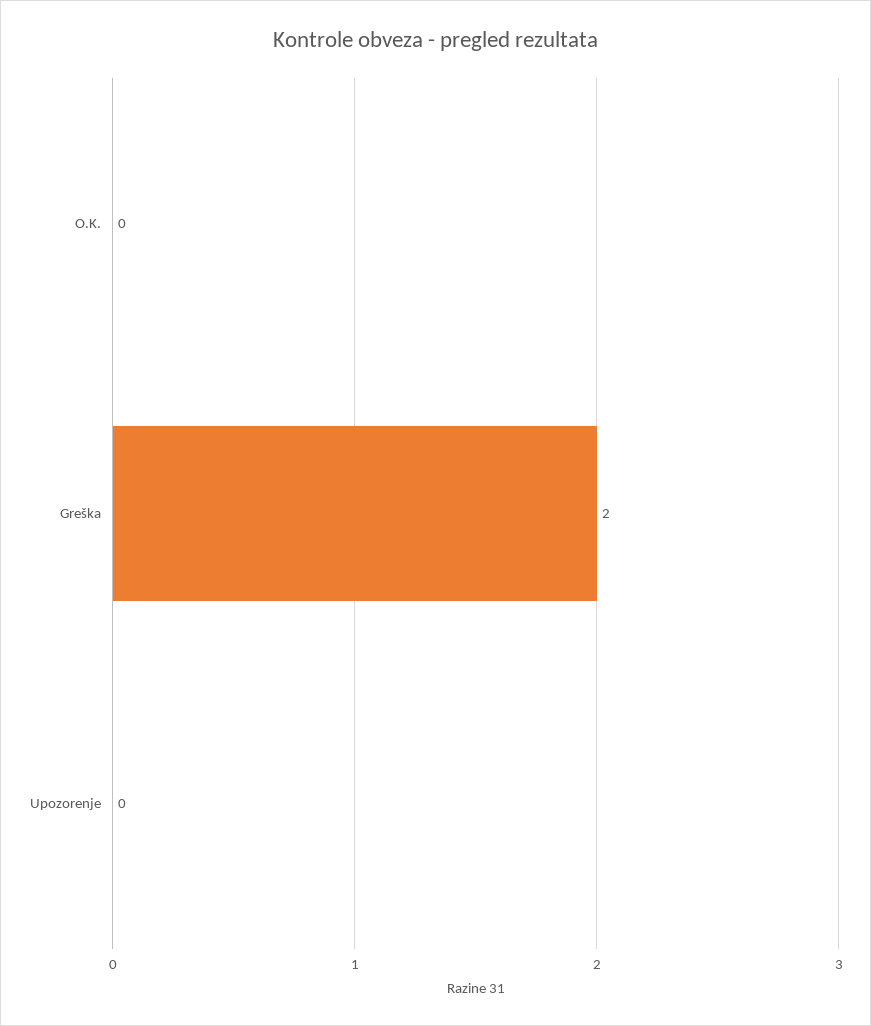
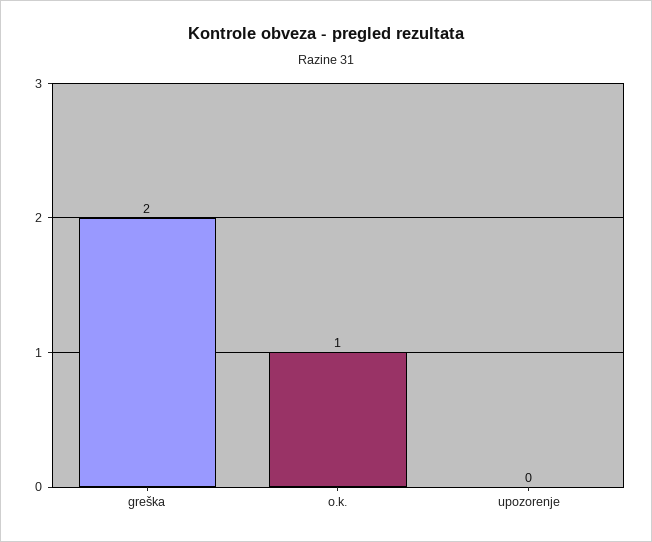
  {
-   "O.K.": 0,
+   "O.K.": 1,
    "Greška": 2,
    "Upozorenje": 0
  }

